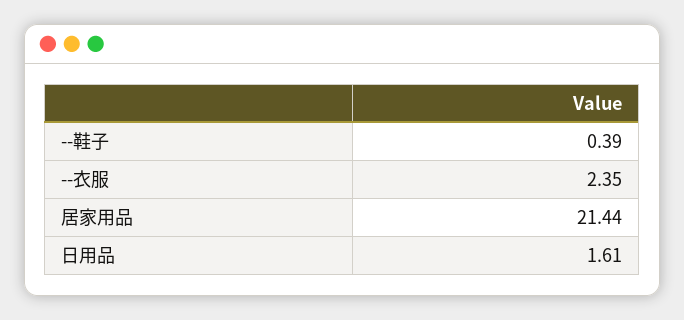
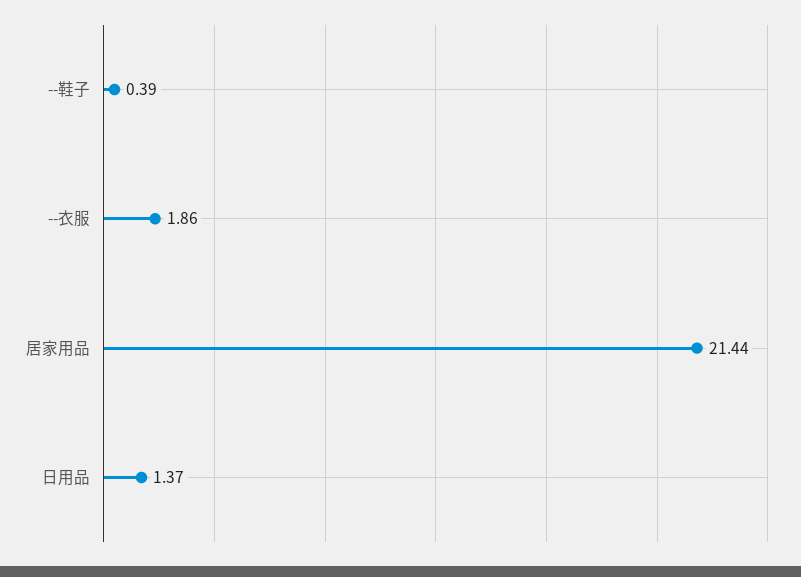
  {
    "--鞋子": 0.39,
-   "--衣服": 2.35,
+   "--衣服": 1.86,
    "居家用品": 21.44,
-   "日用品": 1.61
+   "日用品": 1.37
  }

